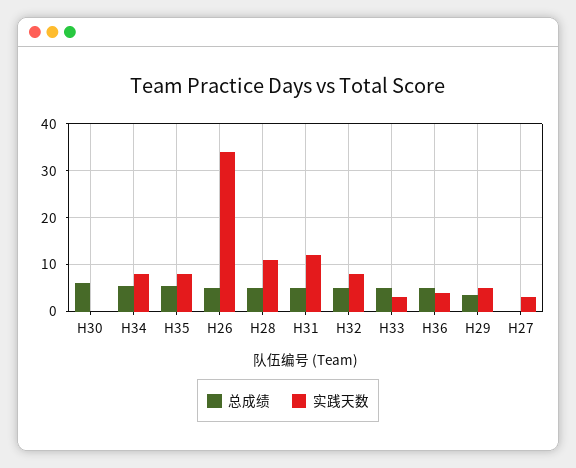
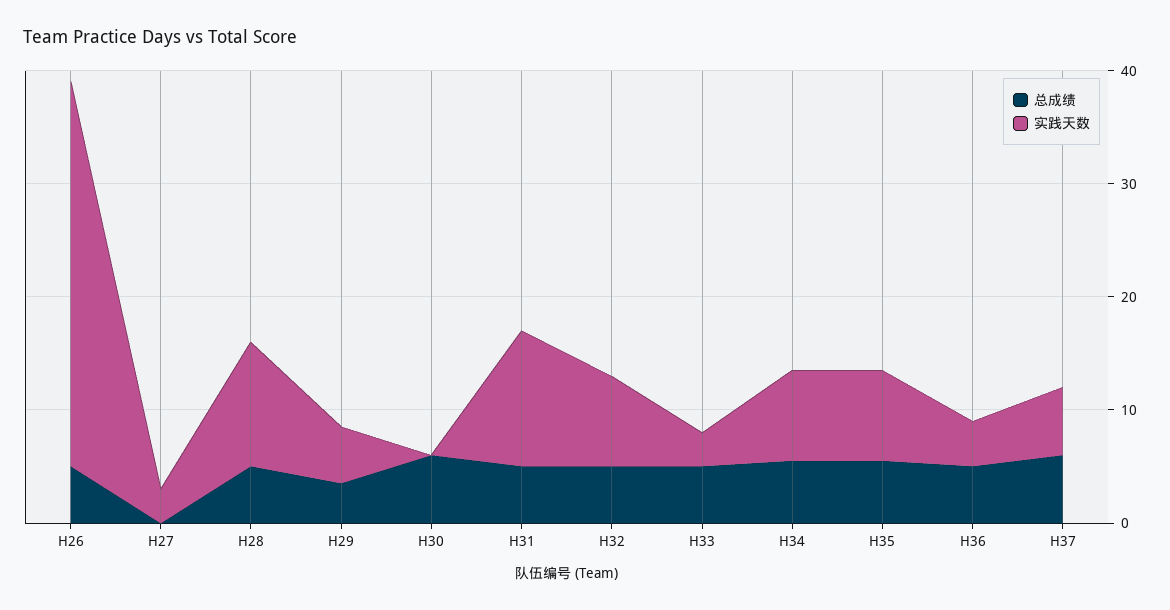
  {
    "总成绩": {
      "H30": 6,
      "H34": 6,
      "H35": 6,
      "H26": 6,
      "H28": 6,
      "H31": 6,
      "H32": 6,
      "H33": 6,
      "H36": 6,
      "H29": 4,
-     "H27": 0
+     "H27": 0,
+     "H37": 6
    },
    "实践天数": {
      "H30": 0,
      "H34": 8,
      "H35": 8,
      "H26": 34,
      "H28": 12,
      "H31": 12,
      "H32": 8,
      "H33": 4,
      "H36": 4,
      "H29": 6,
-     "H27": 4
+     "H27": 4,
+     "H37": 6
    }
  }

